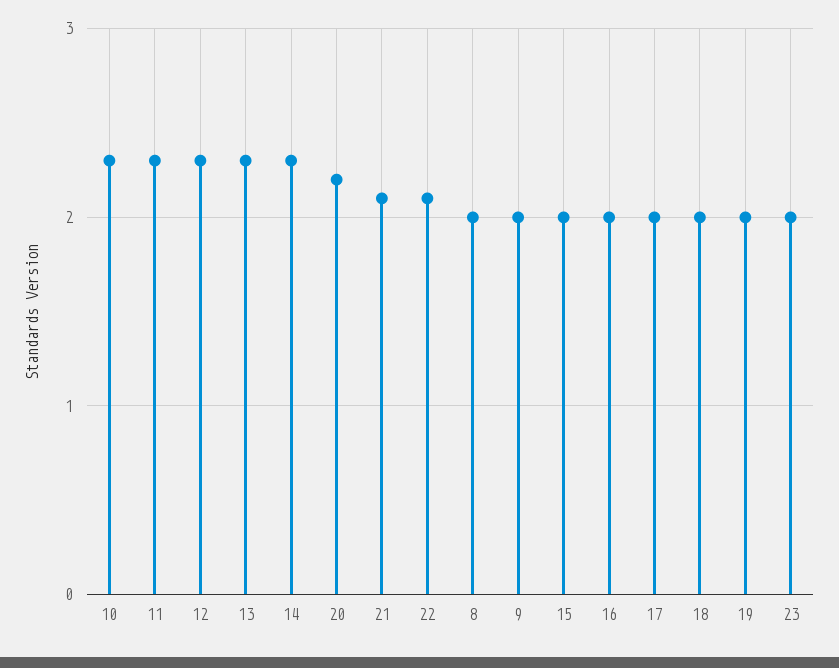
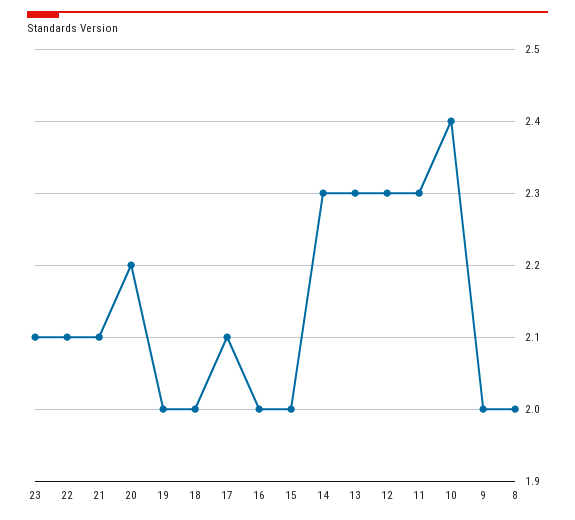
  {
-   "10": 2.3,
+   "10": 2.4,
    "11": 2.3,
    "12": 2.3,
    "13": 2.3,
    "14": 2.3,
    "20": 2.2,
    "21": 2.1,
    "22": 2.1,
    "8": 2,
    "9": 2,
    "15": 2,
    "16": 2,
-   "17": 2,
+   "17": 2.1,
    "18": 2,
    "19": 2,
-   "23": 2
+   "23": 2.1
  }

